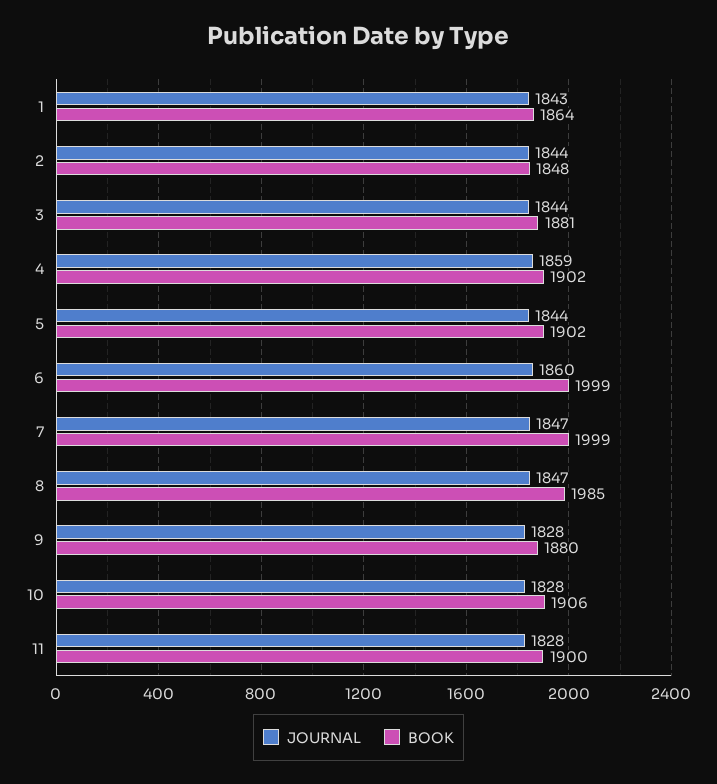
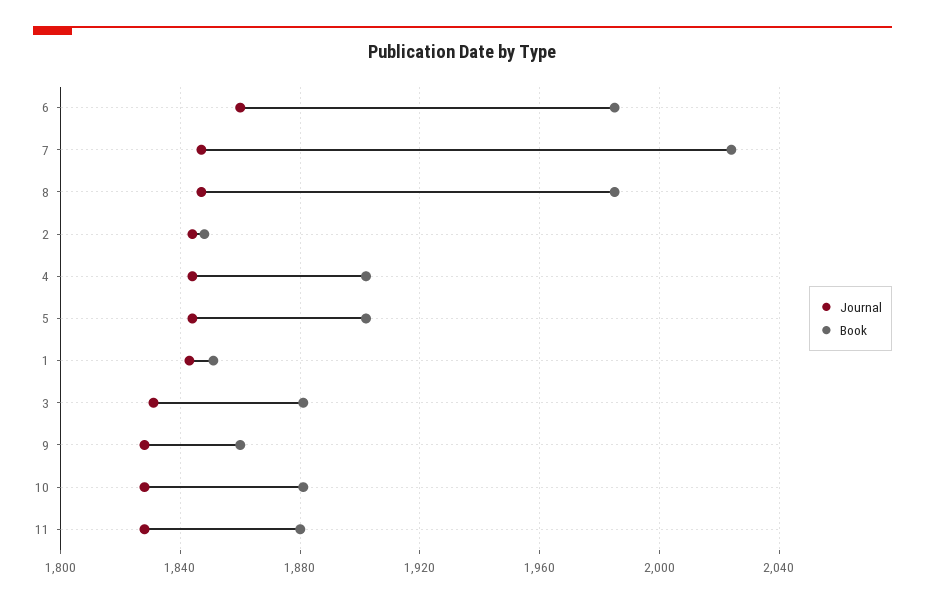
  {
    "JOURNAL": {
      "1": 1843,
      "2": 1844,
-     "3": 1844,
+     "3": 1830,
-     "4": 1859,
+     "4": 1845,
      "5": 1844,
      "6": 1860,
      "7": 1847,
      "8": 1847,
      "9": 1828,
      "10": 1828,
      "11": 1828
    },
    "BOOK": {
-     "1": 1864,
+     "1": 1850,
      "2": 1848,
      "3": 1881,
      "4": 1902,
      "5": 1902,
-     "6": 1999,
+     "6": 1985,
-     "7": 1999,
+     "7": 2025,
      "8": 1985,
-     "9": 1880,
+     "9": 1860,
-     "10": 1906,
+     "10": 1880,
-     "11": 1900
+     "11": 1880
    }
  }

